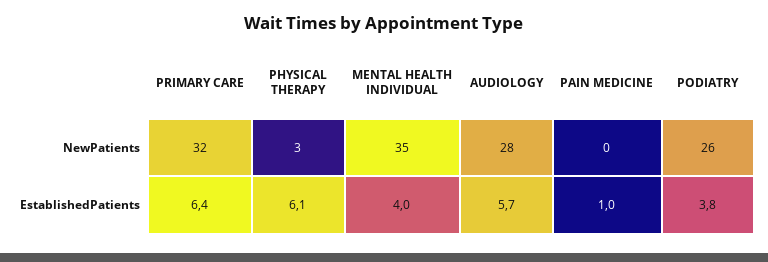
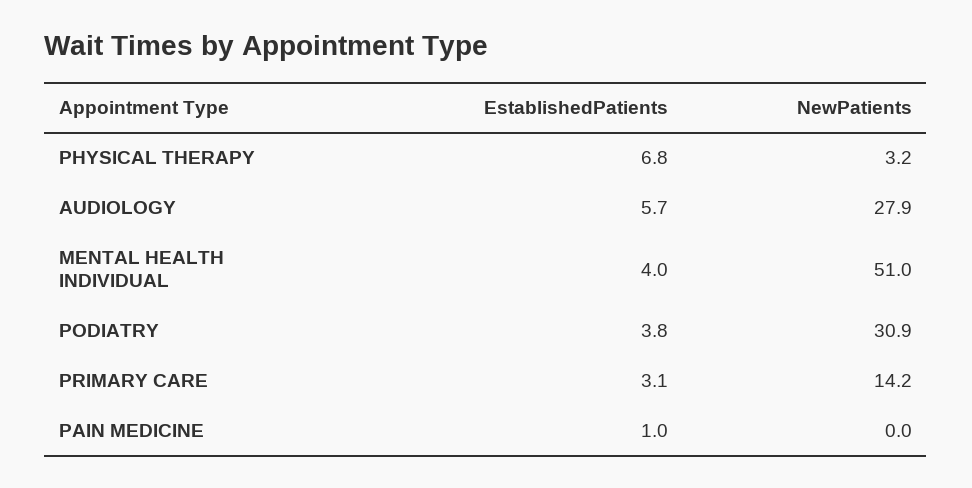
  {
    "PRIMARY CARE": {
-     "NewPatients": 32,
+     "NewPatients": 14.2,
-     "EstablishedPatients": 6.4
+     "EstablishedPatients": 3.1
    },
    "PHYSICAL THERAPY": {
      "NewPatients": 3.2,
-     "EstablishedPatients": 6.1
+     "EstablishedPatients": 6.8
    },
    "MENTAL HEALTH INDIVIDUAL": {
-     "NewPatients": 35,
+     "NewPatients": 51,
      "EstablishedPatients": 4
    },
    "AUDIOLOGY": {
      "NewPatients": 27.9,
      "EstablishedPatients": 5.7
    },
    "PAIN MEDICINE": {
      "NewPatients": 0,
      "EstablishedPatients": 1
    },
    "PODIATRY": {
-     "NewPatients": 26,
+     "NewPatients": 30.9,
      "EstablishedPatients": 3.8
    }
  }

